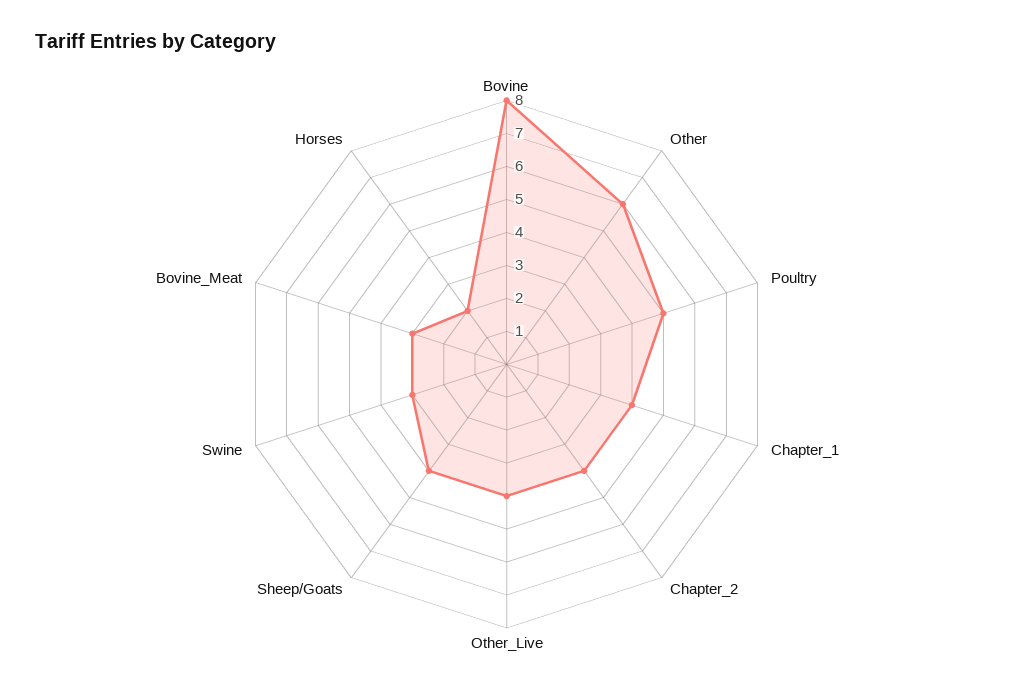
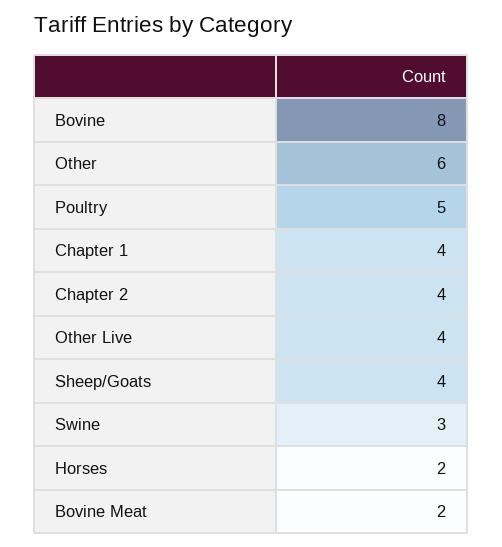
  {
    "Bovine": 8,
    "Other": 6,
    "Poultry": 5,
    "Chapter_1": 4,
    "Chapter_2": 4,
    "Other_Live": 4,
    "Sheep/Goats": 4,
    "Swine": 3,
-   "Bovine_Meat": 3,
+   "Bovine_Meat": 2,
    "Horses": 2
  }

